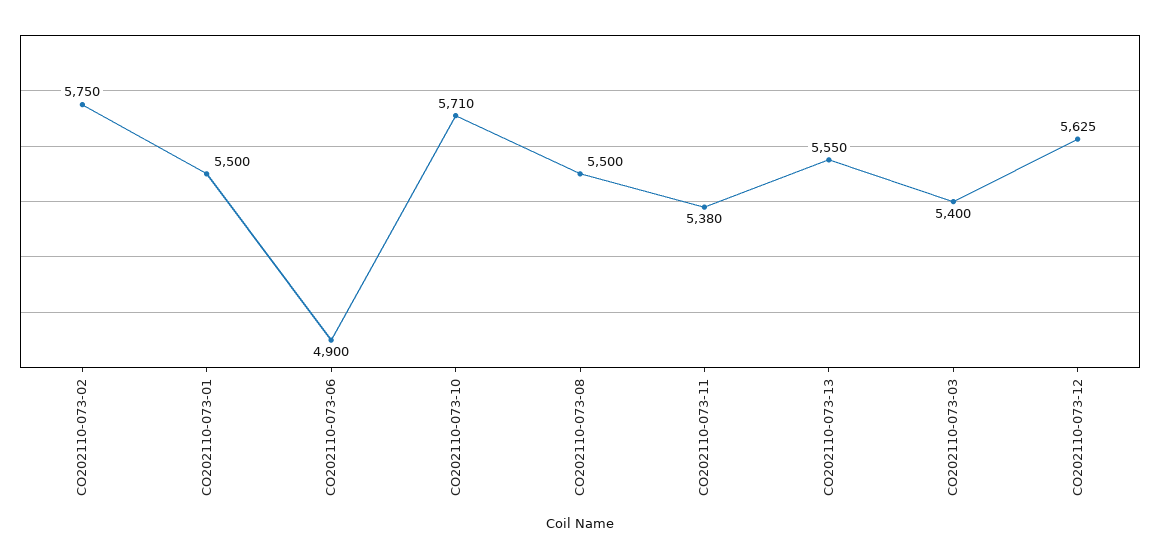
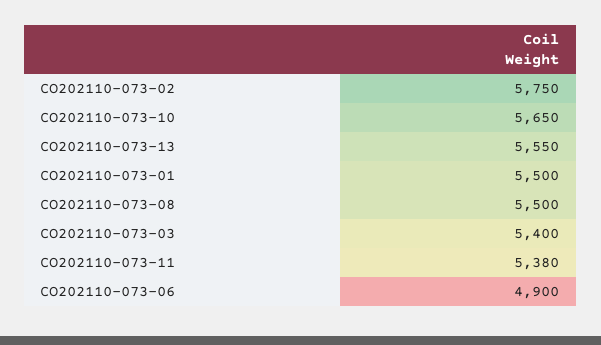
  {
    "CO202110-073-02": 5750,
    "CO202110-073-01": 5500,
    "CO202110-073-06": 4900,
-   "CO202110-073-10": 5710,
+   "CO202110-073-10": 5650,
    "CO202110-073-08": 5500,
    "CO202110-073-11": 5380,
    "CO202110-073-13": 5550,
-   "CO202110-073-03": 5400,
+   "CO202110-073-03": 5400
-   "CO202110-073-12": 5625
  }

